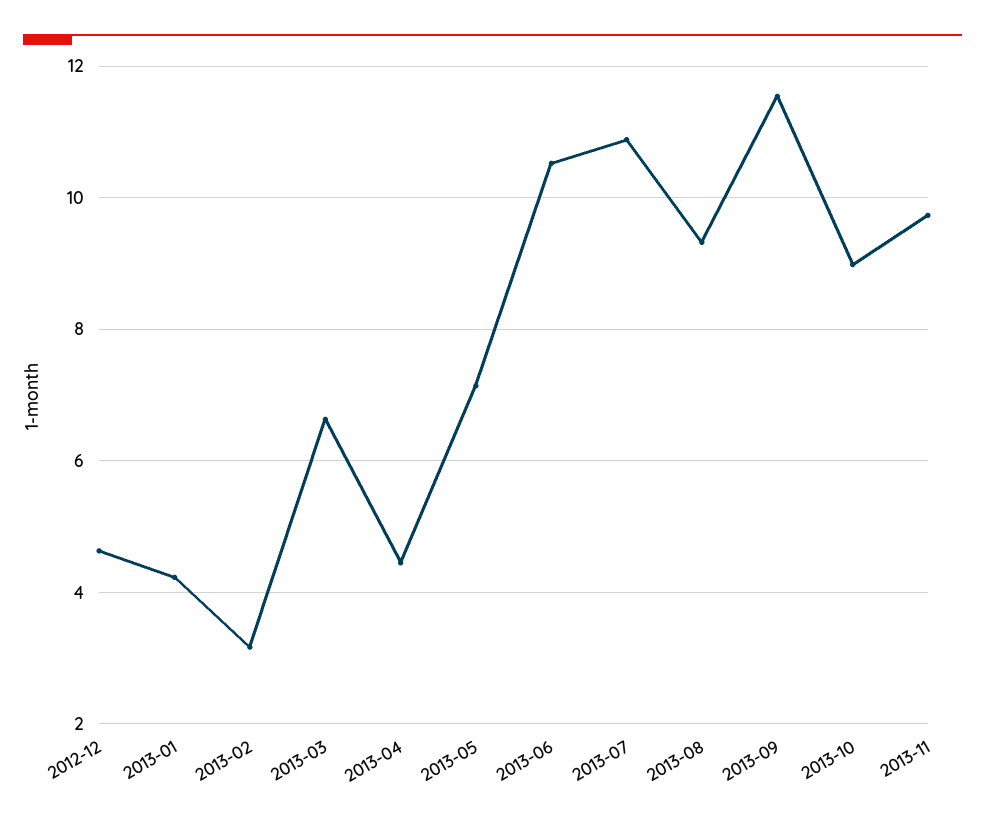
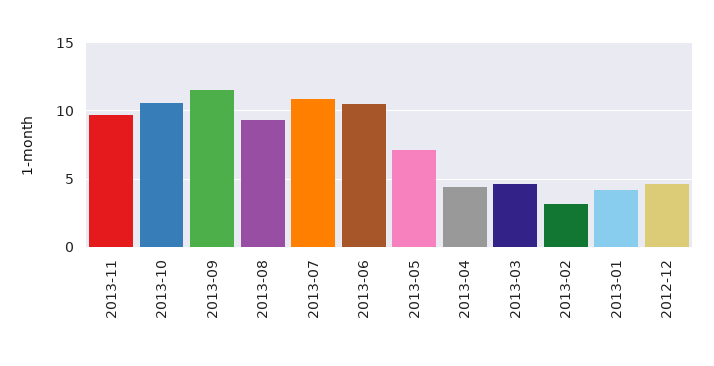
  {
    "2012-12": 4.6,
    "2013-01": 4.2,
    "2013-02": 3.2,
-   "2013-03": 6.6,
+   "2013-03": 4.5,
    "2013-04": 4.4,
    "2013-05": 7.2,
    "2013-06": 10.6,
    "2013-07": 10.8,
    "2013-08": 9.4,
    "2013-09": 11.6,
-   "2013-10": 9,
+   "2013-10": 10.5,
    "2013-11": 9.8
  }

